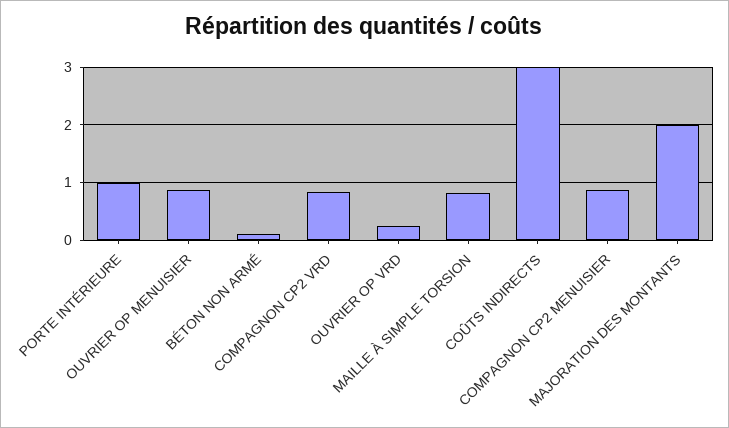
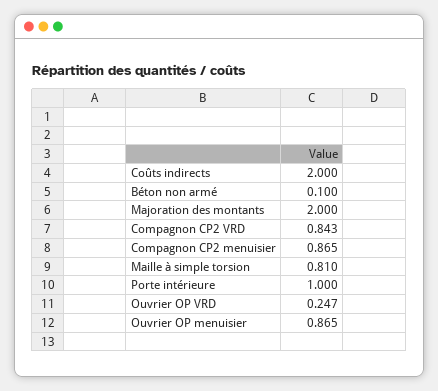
  {
    "PORTE INTÉRIEURE": 1,
    "OUVRIER OP MENUISIER": 0.865,
    "BÉTON NON ARMÉ": 0.1,
    "COMPAGNON CP2 VRD": 0.843,
    "OUVRIER OP VRD": 0.247,
    "MAILLE À SIMPLE TORSION": 0.81,
-   "COÛTS INDIRECTS": 3,
+   "COÛTS INDIRECTS": 2,
    "COMPAGNON CP2 MENUISIER": 0.865,
    "MAJORATION DES MONTANTS": 2
  }

